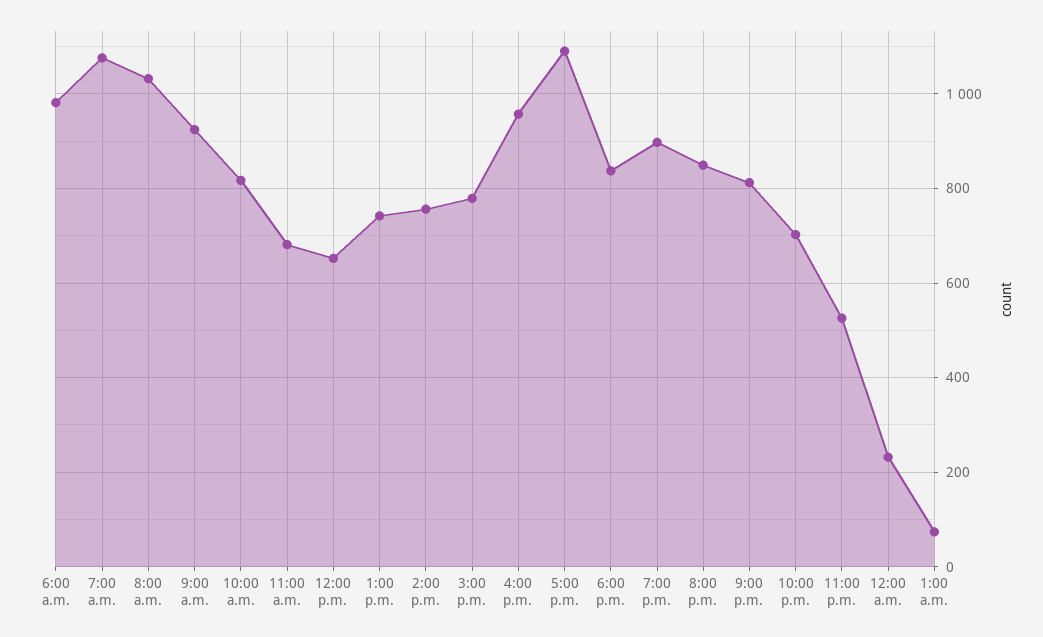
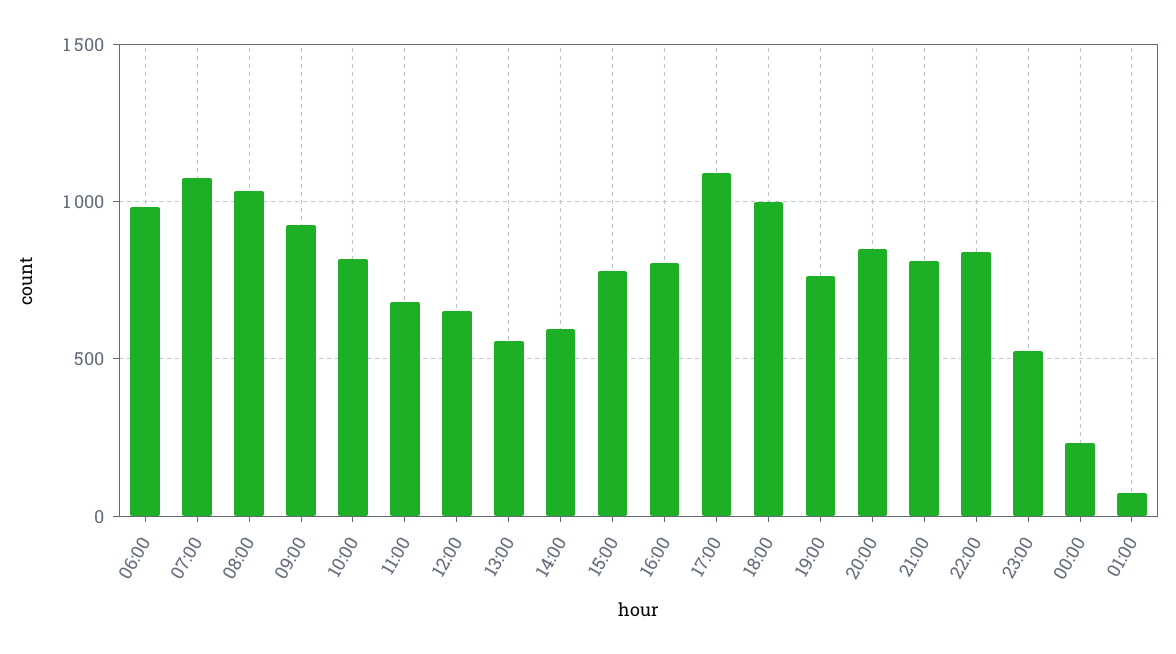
  {
    "6:00 a.m.": 980,
    "7:00 a.m.": 1080,
    "8:00 a.m.": 1040,
    "9:00 a.m.": 920,
    "10:00 a.m.": 820,
    "11:00 a.m.": 680,
    "12:00 p.m.": 660,
-   "1:00 p.m.": 740,
+   "1:00 p.m.": 550,
-   "2:00 p.m.": 760,
+   "2:00 p.m.": 600,
    "3:00 p.m.": 780,
-   "4:00 p.m.": 960,
+   "4:00 p.m.": 800,
    "5:00 p.m.": 1100,
-   "6:00 p.m.": 840,
+   "6:00 p.m.": 1000,
-   "7:00 p.m.": 900,
+   "7:00 p.m.": 750,
    "8:00 p.m.": 840,
    "9:00 p.m.": 820,
-   "10:00 p.m.": 700,
+   "10:00 p.m.": 850,
    "11:00 p.m.": 520,
    "12:00 a.m.": 240,
    "1:00 a.m.": 80
  }

